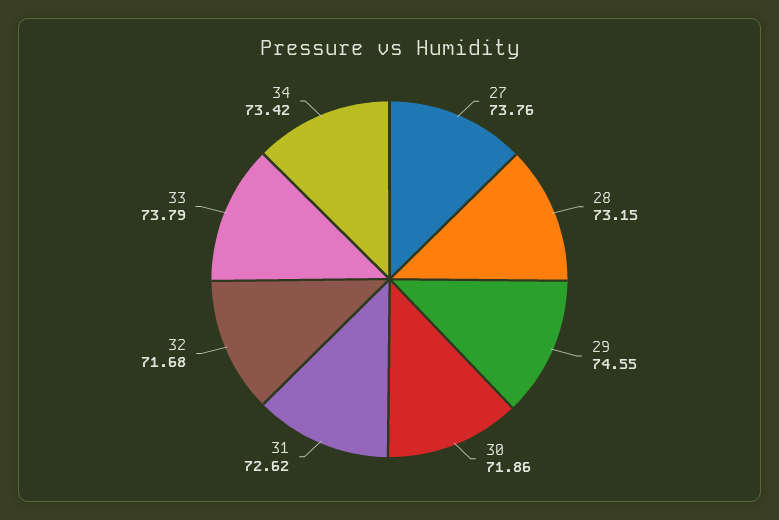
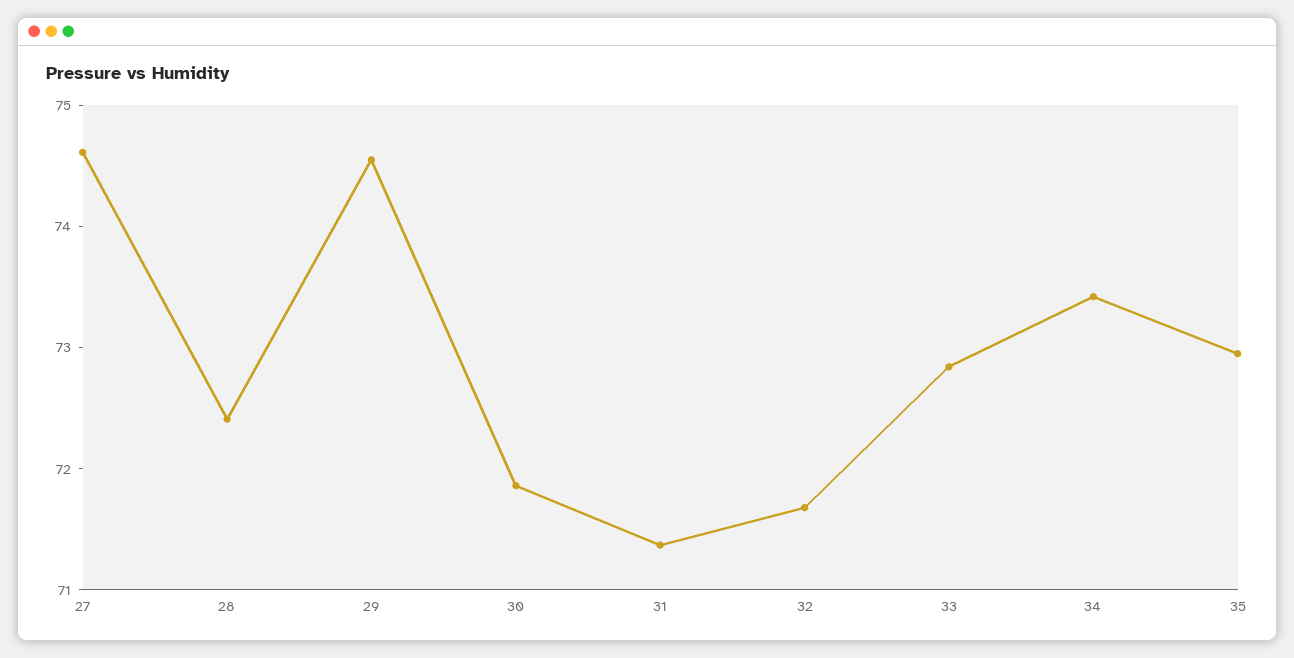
  {
-   "27": 73.76,
+   "27": 74.6,
-   "28": 73.15,
+   "28": 72.4,
    "29": 74.55,
    "30": 71.86,
-   "31": 72.62,
+   "31": 71.4,
    "32": 71.68,
-   "33": 73.79,
+   "33": 72.8,
-   "34": 73.42
+   "34": 73.42,
+   "35": 73
  }

